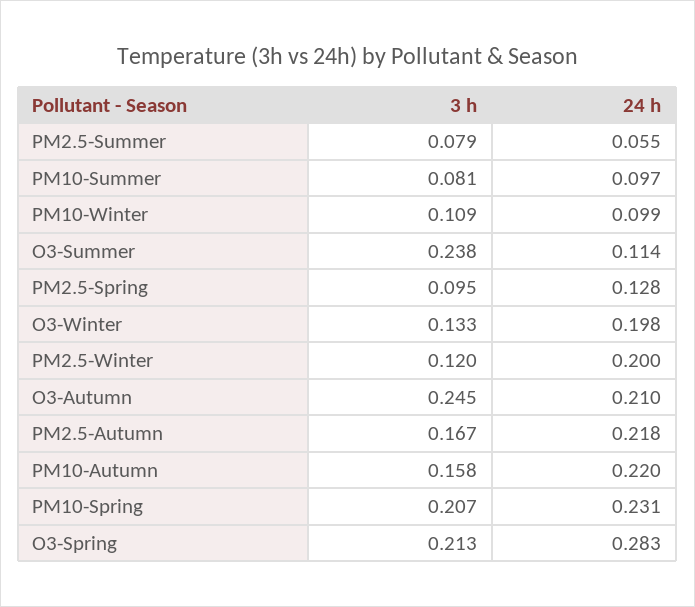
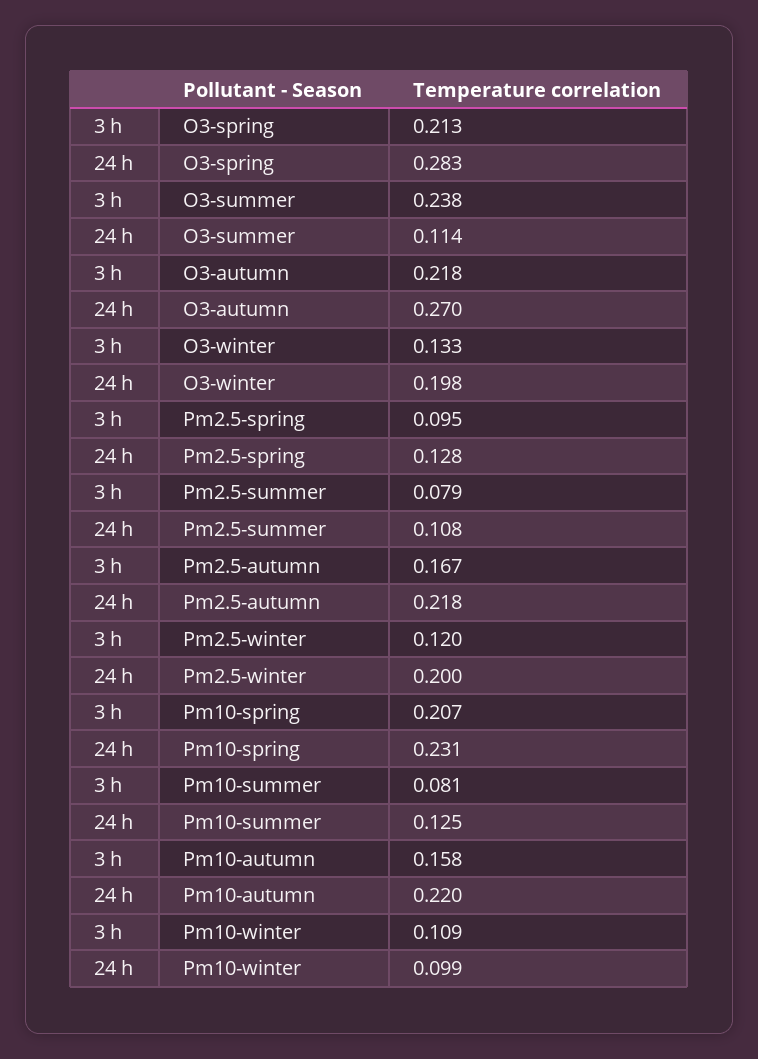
  {
    "3 h": {
      "PM2.5-Summer": 0.079,
      "PM10-Summer": 0.081,
      "PM10-Winter": 0.109,
      "O3-Summer": 0.238,
      "PM2.5-Spring": 0.095,
      "O3-Winter": 0.133,
      "PM2.5-Winter": 0.12,
-     "O3-Autumn": 0.245,
+     "O3-Autumn": 0.218,
      "PM2.5-Autumn": 0.167,
      "PM10-Autumn": 0.158,
      "PM10-Spring": 0.207,
      "O3-Spring": 0.213
    },
    "24 h": {
-     "PM2.5-Summer": 0.055,
+     "PM2.5-Summer": 0.108,
-     "PM10-Summer": 0.097,
+     "PM10-Summer": 0.125,
      "PM10-Winter": 0.099,
      "O3-Summer": 0.114,
      "PM2.5-Spring": 0.128,
      "O3-Winter": 0.198,
      "PM2.5-Winter": 0.2,
-     "O3-Autumn": 0.21,
+     "O3-Autumn": 0.27,
      "PM2.5-Autumn": 0.218,
      "PM10-Autumn": 0.22,
      "PM10-Spring": 0.231,
      "O3-Spring": 0.283
    }
  }

